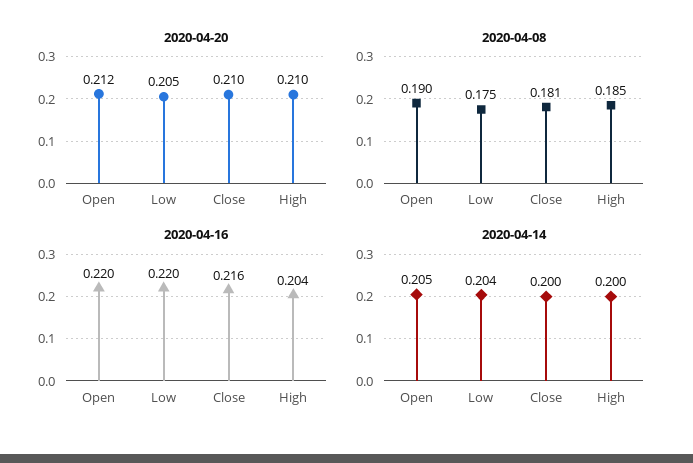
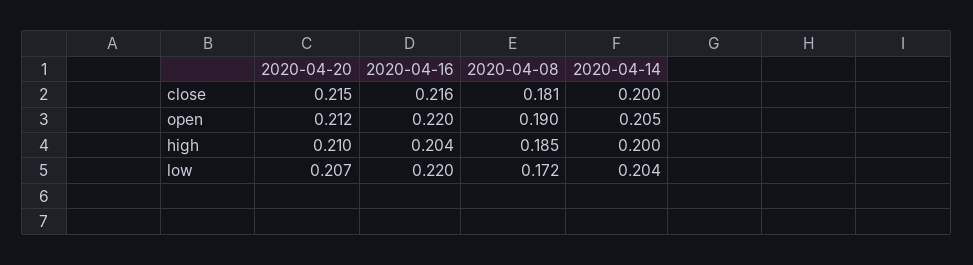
  {
    "2020-04-20": {
      "Open": 0.212,
-     "Low": 0.205,
+     "Low": 0.207,
-     "Close": 0.21,
+     "Close": 0.215,
      "High": 0.21
    },
    "2020-04-08": {
      "Open": 0.19,
-     "Low": 0.175,
+     "Low": 0.172,
      "Close": 0.181,
      "High": 0.185
    },
    "2020-04-16": {
      "Open": 0.22,
      "Low": 0.22,
      "Close": 0.216,
      "High": 0.204
    },
    "2020-04-14": {
      "Open": 0.205,
      "Low": 0.204,
      "Close": 0.2,
      "High": 0.2
    }
  }

